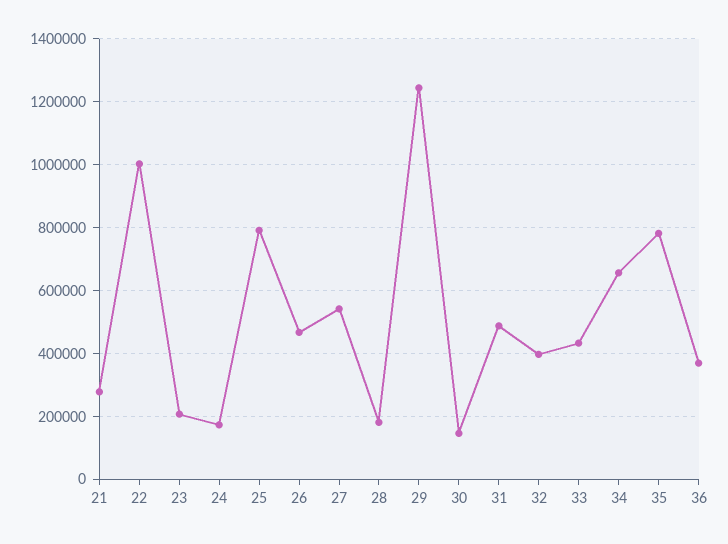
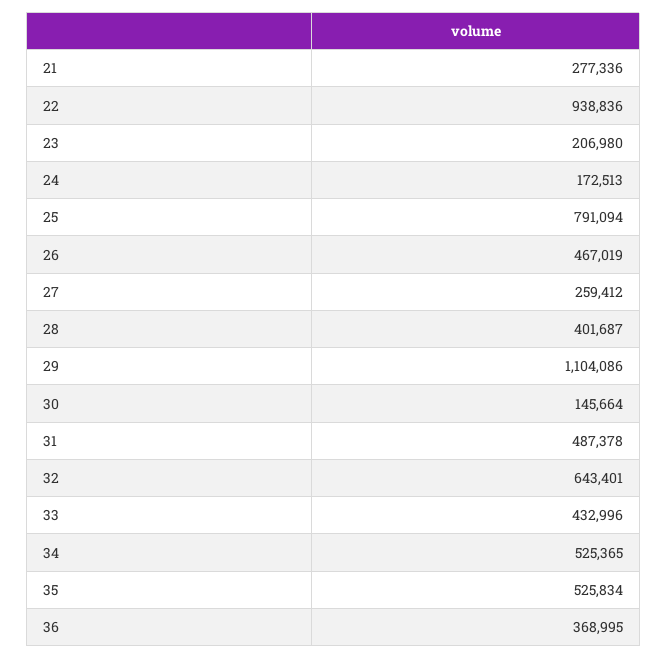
  {
    "21": 277336,
-   "22": 1000000,
+   "22": 938836,
    "23": 206980,
    "24": 172513,
    "25": 791094,
    "26": 467019,
-   "27": 540000,
+   "27": 259412,
-   "28": 180000,
+   "28": 401687,
-   "29": 1240000,
+   "29": 1104086,
    "30": 145664,
    "31": 487378,
-   "32": 400000,
+   "32": 643401,
    "33": 432996,
-   "34": 660000,
+   "34": 525365,
-   "35": 780000,
+   "35": 525834,
    "36": 368995
  }

